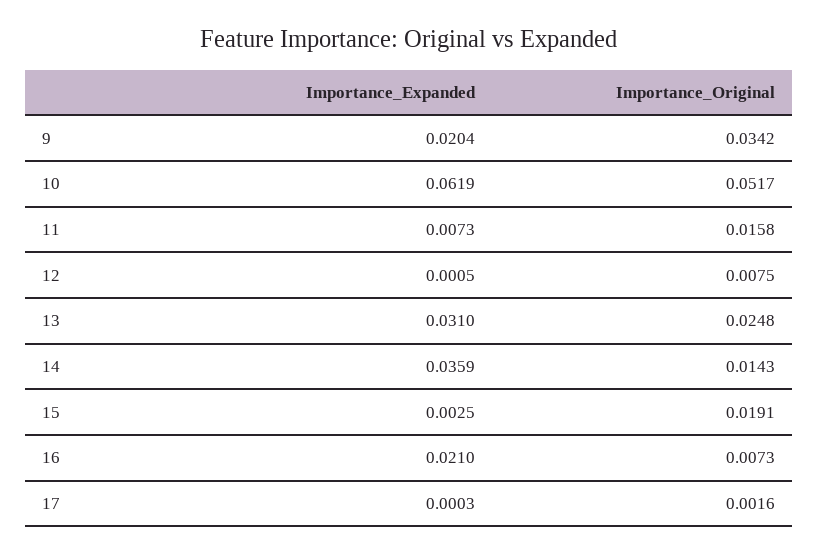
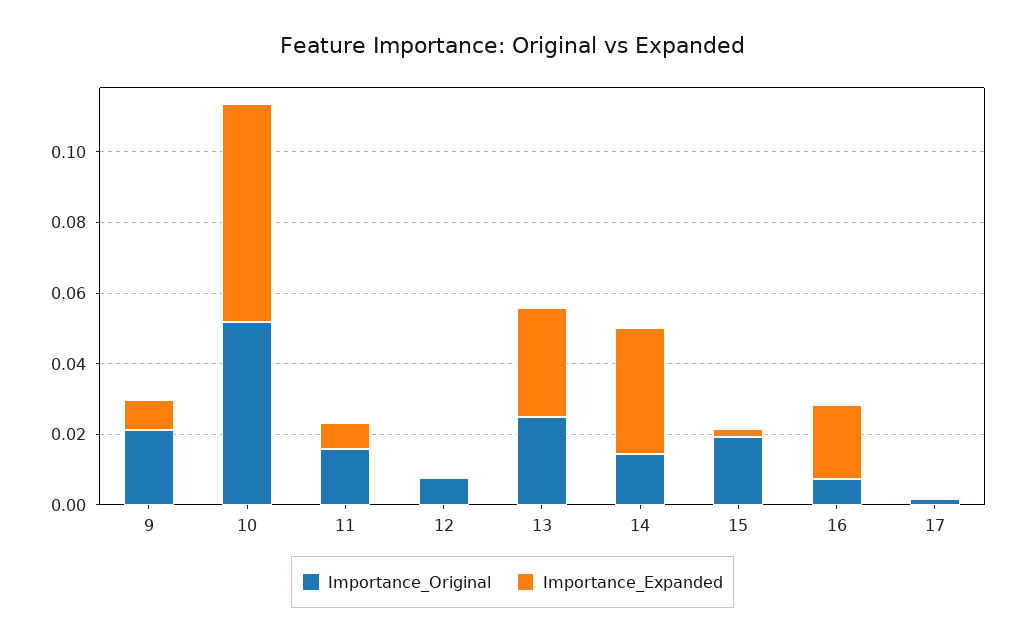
  {
    "Importance_Expanded": {
-     "9": 0.0204,
+     "9": 0.01,
      "10": 0.0619,
      "11": 0.0073,
      "12": 0.0005,
      "13": 0.031,
      "14": 0.0359,
      "15": 0.0025,
      "16": 0.021,
      "17": 0.0003
    },
    "Importance_Original": {
-     "9": 0.0342,
+     "9": 0.02,
      "10": 0.0517,
      "11": 0.0158,
      "12": 0.0075,
      "13": 0.0248,
      "14": 0.0143,
      "15": 0.0191,
      "16": 0.0073,
      "17": 0.0016
    }
  }

